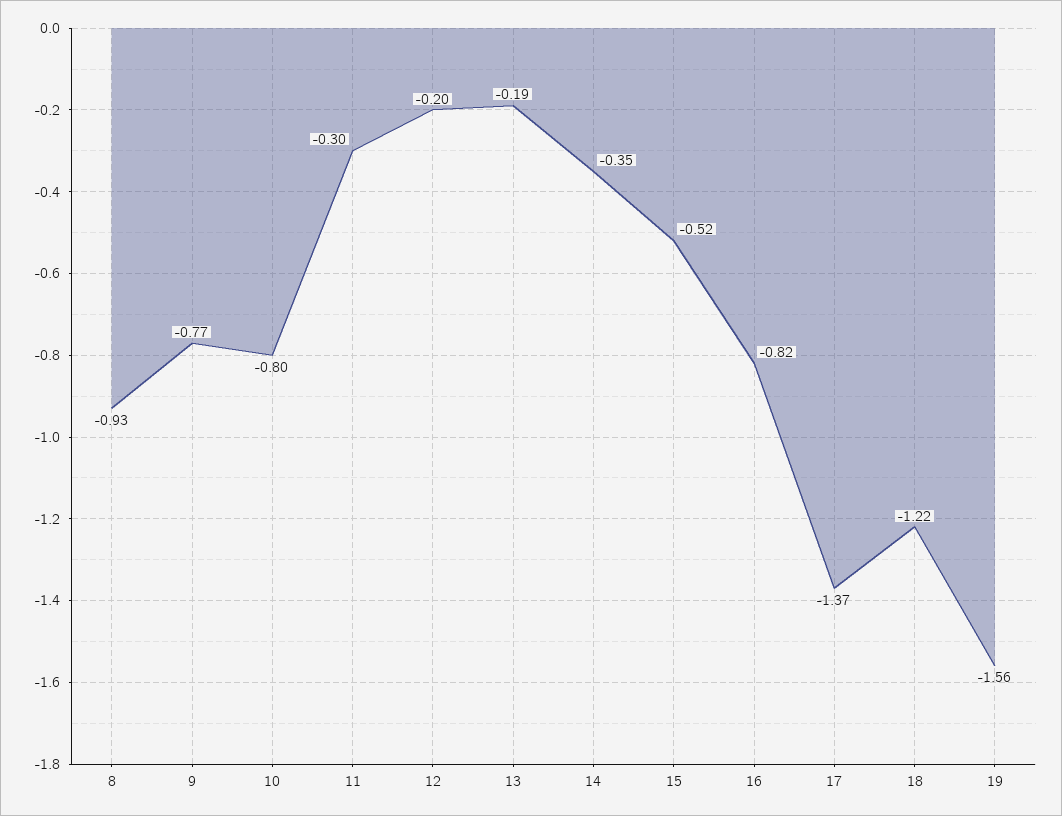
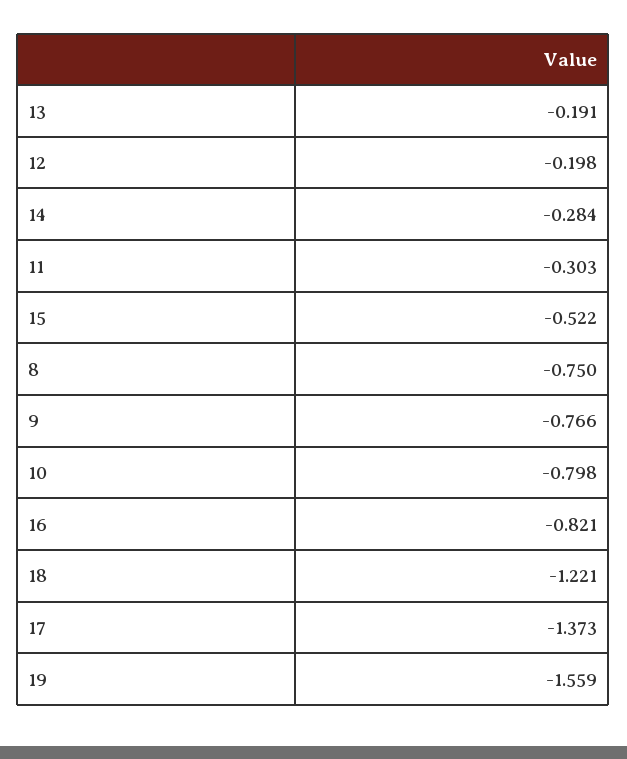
  {
-   "8": -0.93,
+   "8": -0.75,
    "9": -0.766,
    "10": -0.798,
    "11": -0.303,
    "12": -0.198,
    "13": -0.191,
-   "14": -0.35,
+   "14": -0.284,
    "15": -0.522,
    "16": -0.821,
    "17": -1.373,
    "18": -1.221,
    "19": -1.559
  }

